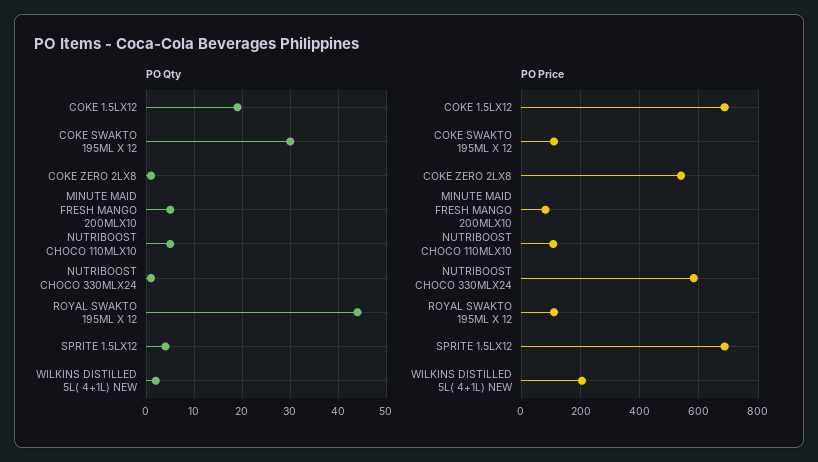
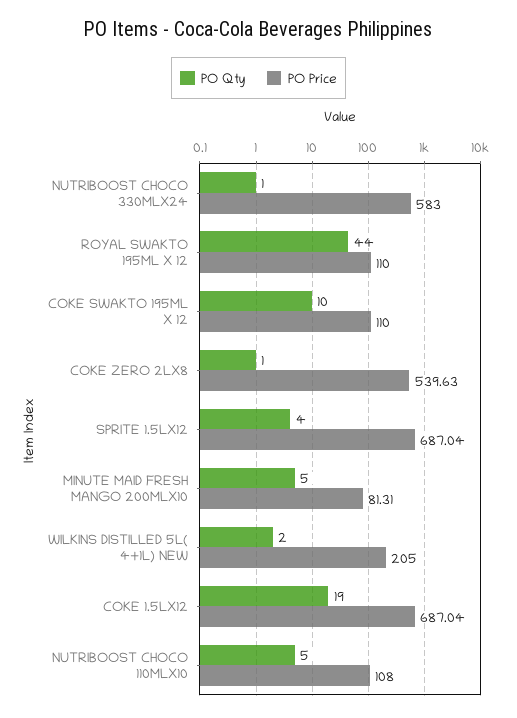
  {
    "PO Qty": {
      "COKE 1.5LX12": 19,
-     "COKE SWAKTO 195ML X 12": 30,
+     "COKE SWAKTO 195ML X 12": 10,
      "COKE ZERO 2LX8": 1,
      "MINUTE MAID FRESH MANGO 200MLX10": 5,
      "NUTRIBOOST CHOCO 110MLX10": 5,
      "NUTRIBOOST CHOCO 330MLX24": 1,
      "ROYAL SWAKTO 195ML X 12": 44,
      "SPRITE 1.5LX12": 4,
      "WILKINS DISTILLED 5L( 4+1L) NEW": 2
    },
    "PO Price": {
      "COKE 1.5LX12": 687.04,
      "COKE SWAKTO 195ML X 12": 110,
      "COKE ZERO 2LX8": 539.63,
      "MINUTE MAID FRESH MANGO 200MLX10": 81.31,
      "NUTRIBOOST CHOCO 110MLX10": 108,
      "NUTRIBOOST CHOCO 330MLX24": 583,
      "ROYAL SWAKTO 195ML X 12": 110,
      "SPRITE 1.5LX12": 687.04,
      "WILKINS DISTILLED 5L( 4+1L) NEW": 205
    }
  }

